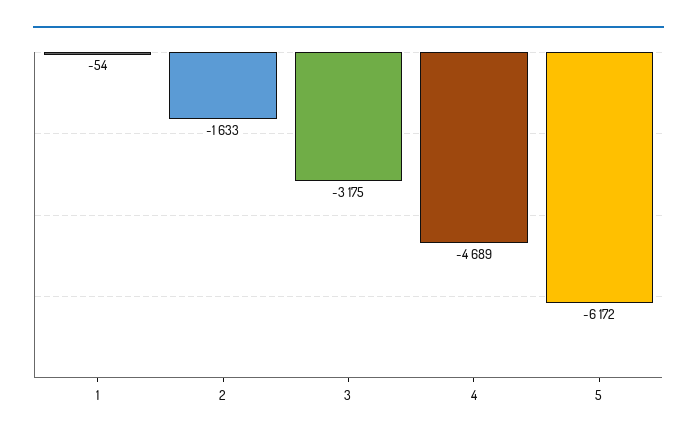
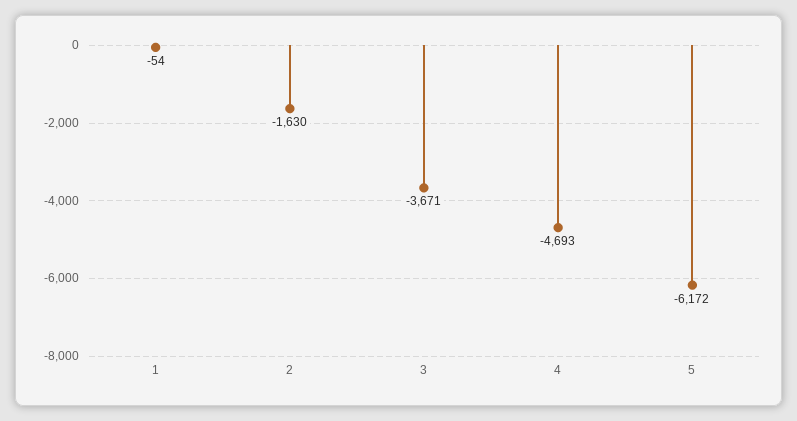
  {
    "1": -54,
-   "2": -1633,
+   "2": -1630,
-   "3": -3175,
+   "3": -3671,
-   "4": -4689,
+   "4": -4693,
    "5": -6172
  }

